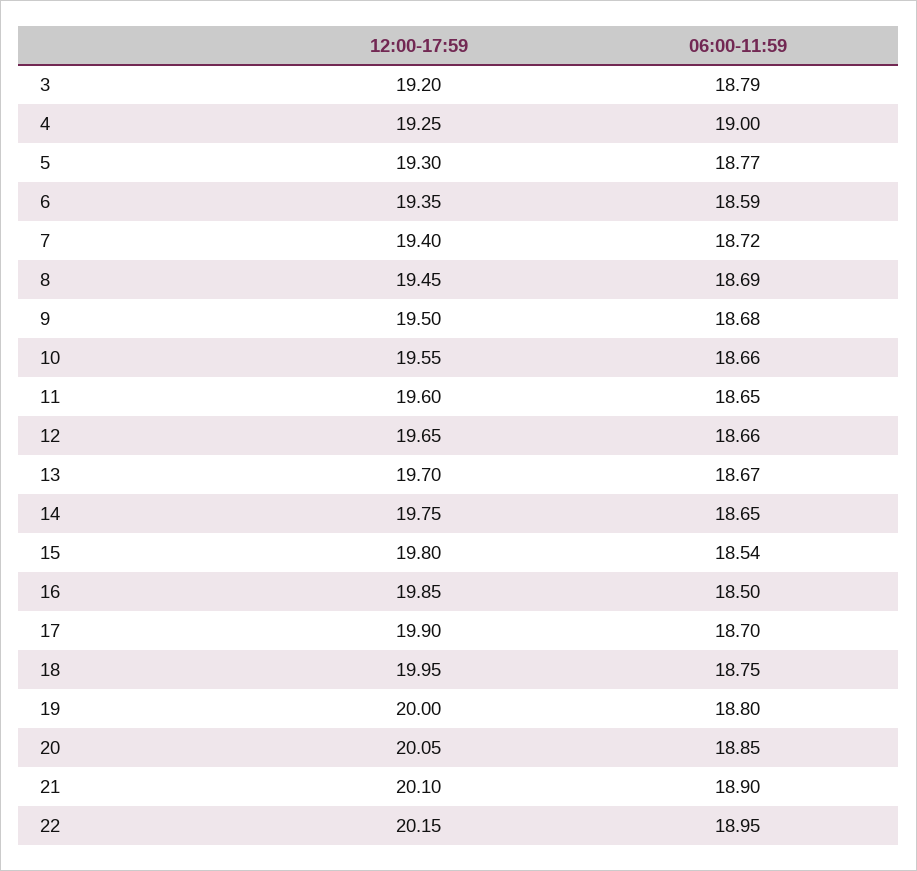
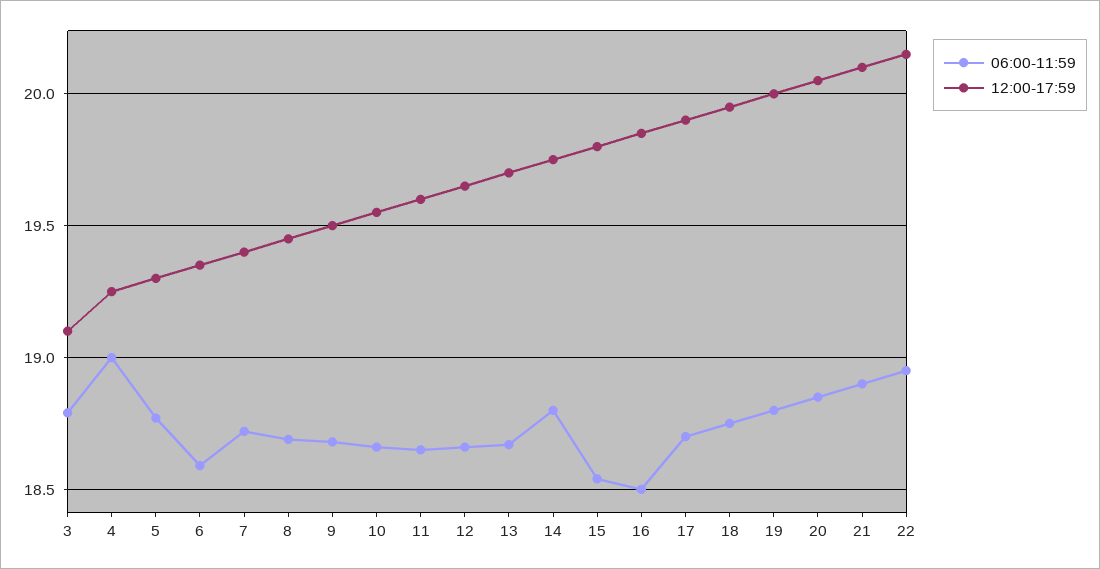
  {
    "12:00-17:59": {
-     "3": 19.2,
+     "3": 19.1,
      "4": 19.25,
      "5": 19.3,
      "6": 19.35,
      "7": 19.4,
      "8": 19.45,
      "9": 19.5,
      "10": 19.55,
      "11": 19.6,
      "12": 19.65,
      "13": 19.7,
      "14": 19.75,
      "15": 19.8,
      "16": 19.85,
      "17": 19.9,
      "18": 19.95,
      "19": 20,
      "20": 20.05,
      "21": 20.1,
      "22": 20.15
    },
    "06:00-11:59": {
      "3": 18.79,
      "4": 19,
      "5": 18.77,
      "6": 18.59,
      "7": 18.72,
      "8": 18.69,
      "9": 18.68,
      "10": 18.66,
      "11": 18.65,
      "12": 18.66,
      "13": 18.67,
-     "14": 18.65,
+     "14": 18.8,
      "15": 18.54,
      "16": 18.5,
      "17": 18.7,
      "18": 18.75,
      "19": 18.8,
      "20": 18.85,
      "21": 18.9,
      "22": 18.95
    }
  }

